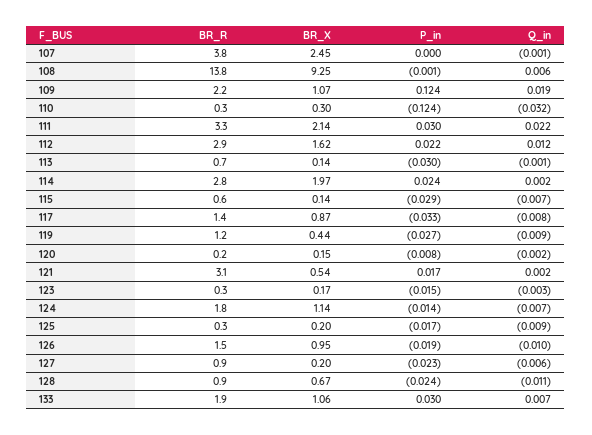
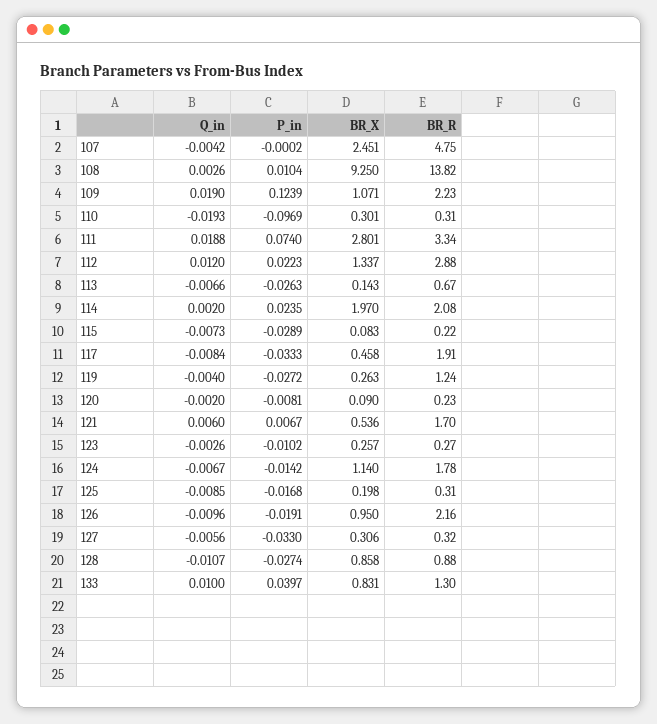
  {
    "BR_R": {
-     "107": 3.8,
+     "107": 4.75,
      "108": 13.82,
      "109": 2.23,
      "110": 0.31,
      "111": 3.34,
      "112": 2.88,
      "113": 0.67,
-     "114": 2.8,
+     "114": 2.08,
-     "115": 0.6,
+     "115": 0.22,
-     "117": 1.4,
+     "117": 1.91,
      "119": 1.24,
      "120": 0.23,
-     "121": 3.1,
+     "121": 1.7,
      "123": 0.27,
      "124": 1.78,
      "125": 0.31,
-     "126": 1.5,
+     "126": 2.16,
-     "127": 0.9,
+     "127": 0.32,
      "128": 0.88,
-     "133": 1.9
+     "133": 1.3
    },
    "BR_X": {
      "107": 2.451,
      "108": 9.25,
      "109": 1.071,
      "110": 0.301,
-     "111": 2.14,
+     "111": 2.801,
-     "112": 1.62,
+     "112": 1.337,
      "113": 0.143,
      "114": 1.97,
-     "115": 0.14,
+     "115": 0.083,
-     "117": 0.87,
+     "117": 0.458,
-     "119": 0.44,
+     "119": 0.263,
-     "120": 0.15,
+     "120": 0.09,
      "121": 0.536,
-     "123": 0.17,
+     "123": 0.257,
      "124": 1.14,
      "125": 0.198,
      "126": 0.95,
-     "127": 0.2,
+     "127": 0.306,
-     "128": 0.67,
+     "128": 0.858,
-     "133": 1.06
+     "133": 0.831
    },
    "P_in": {
      "107": -0.0002,
-     "108": -0.001,
+     "108": 0.0104,
      "109": 0.1239,
-     "110": -0.124,
+     "110": -0.0969,
-     "111": 0.03,
+     "111": 0.074,
      "112": 0.0223,
-     "113": -0.03,
+     "113": -0.0263,
      "114": 0.0235,
      "115": -0.0289,
      "117": -0.0333,
      "119": -0.0272,
      "120": -0.0081,
-     "121": 0.017,
+     "121": 0.0067,
-     "123": -0.015,
+     "123": -0.0102,
      "124": -0.0142,
      "125": -0.0168,
      "126": -0.0191,
-     "127": -0.023,
+     "127": -0.033,
-     "128": -0.024,
+     "128": -0.0274,
-     "133": 0.03
+     "133": 0.0397
    },
    "Q_in": {
-     "107": -0.001,
+     "107": -0.0042,
-     "108": 0.006,
+     "108": 0.0026,
      "109": 0.019,
-     "110": -0.032,
+     "110": -0.0193,
-     "111": 0.022,
+     "111": 0.0188,
      "112": 0.012,
-     "113": -0.001,
+     "113": -0.0066,
      "114": 0.002,
      "115": -0.0073,
      "117": -0.0084,
-     "119": -0.009,
+     "119": -0.004,
      "120": -0.002,
-     "121": 0.002,
+     "121": 0.006,
      "123": -0.0026,
      "124": -0.0067,
      "125": -0.0085,
      "126": -0.0096,
      "127": -0.0056,
      "128": -0.0107,
-     "133": 0.007
+     "133": 0.01
    }
  }

